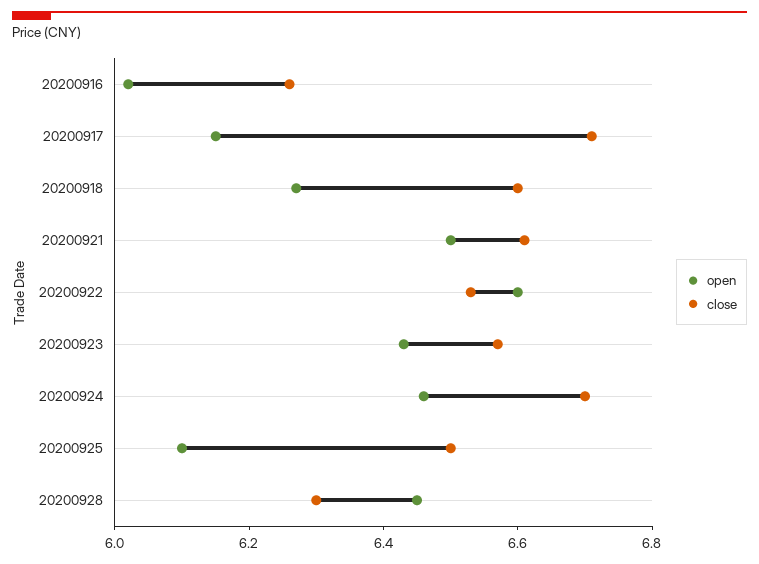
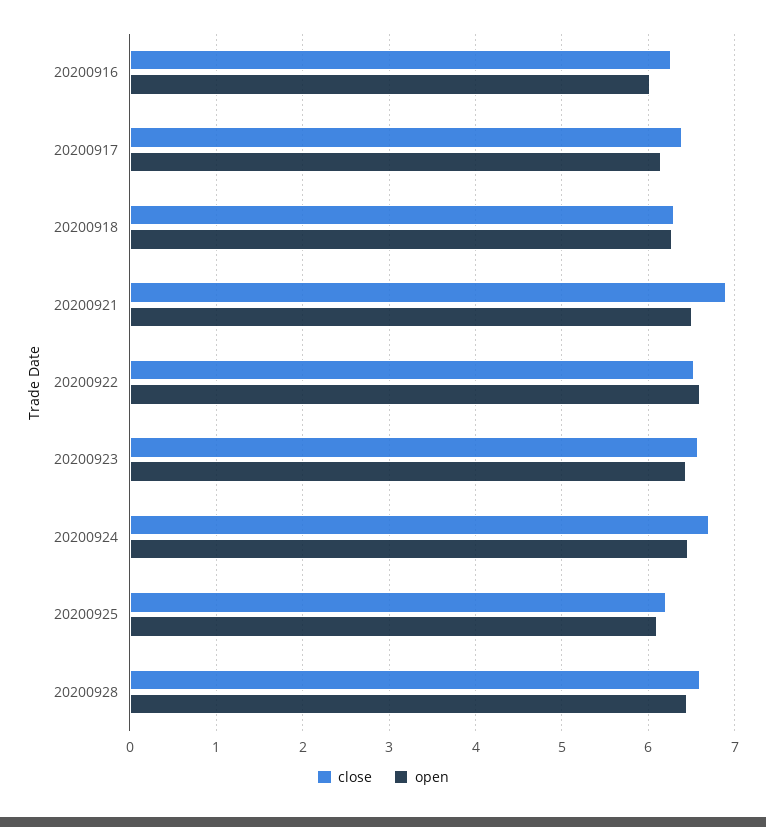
  {
    "open": {
      "20200916": 6,
      "20200917": 6.15,
      "20200918": 6.25,
      "20200921": 6.5,
      "20200922": 6.6,
      "20200923": 6.45,
      "20200924": 6.45,
      "20200925": 6.1,
      "20200928": 6.45
    },
    "close": {
      "20200916": 6.25,
-     "20200917": 6.7,
+     "20200917": 6.4,
-     "20200918": 6.6,
+     "20200918": 6.3,
-     "20200921": 6.6,
+     "20200921": 6.9,
      "20200922": 6.55,
      "20200923": 6.55,
      "20200924": 6.7,
-     "20200925": 6.5,
+     "20200925": 6.2,
-     "20200928": 6.3
+     "20200928": 6.6
    }
  }

